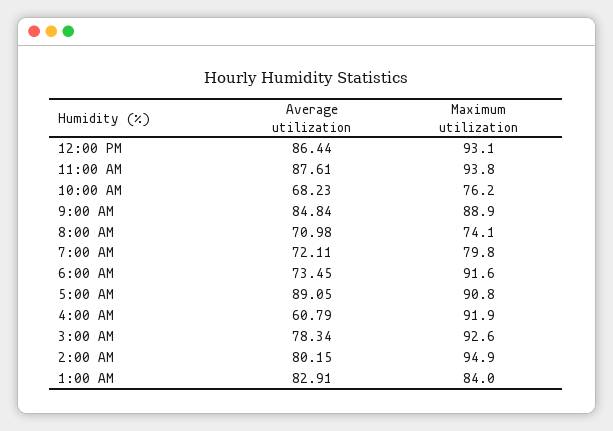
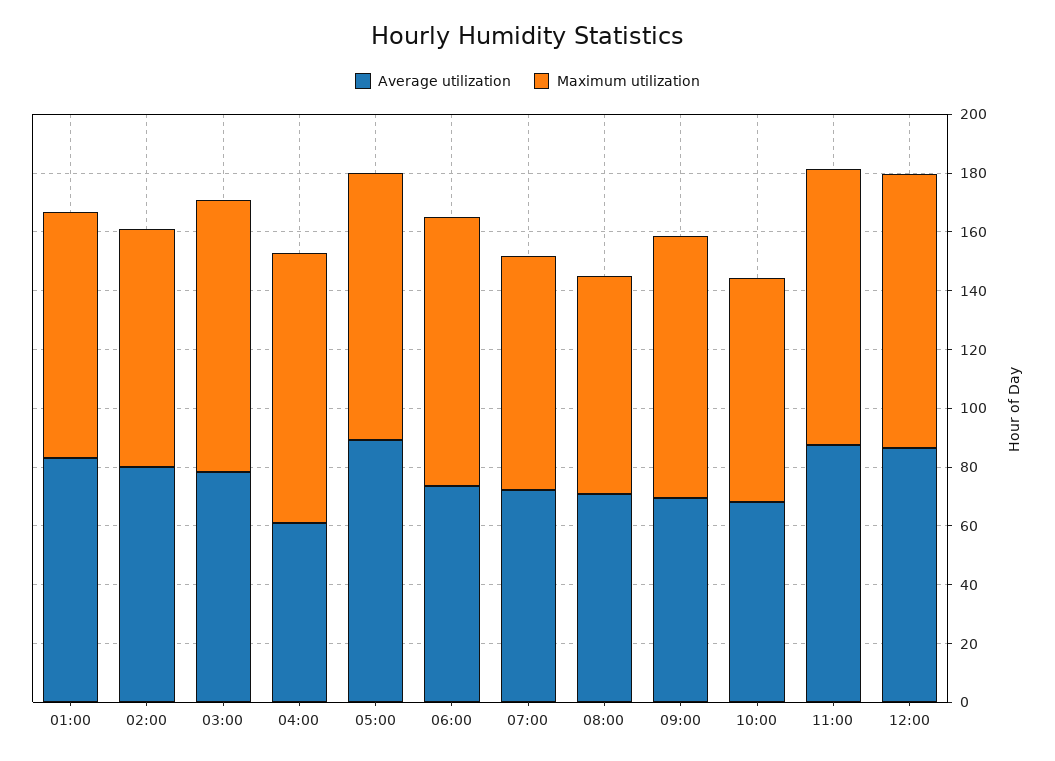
  {
    "Average utilization": {
      "12:00 PM": 86.44,
      "11:00 AM": 87.61,
      "10:00 AM": 68.23,
-     "9:00 AM": 84.84,
+     "9:00 AM": 70,
      "8:00 AM": 70.98,
      "7:00 AM": 72.11,
      "6:00 AM": 73.45,
      "5:00 AM": 89.05,
      "4:00 AM": 60.79,
      "3:00 AM": 78.34,
      "2:00 AM": 80.15,
      "1:00 AM": 82.91
    },
    "Maximum utilization": {
      "12:00 PM": 93.1,
      "11:00 AM": 93.8,
      "10:00 AM": 76.2,
      "9:00 AM": 88.9,
      "8:00 AM": 74.1,
      "7:00 AM": 79.8,
      "6:00 AM": 91.6,
      "5:00 AM": 90.8,
      "4:00 AM": 91.9,
      "3:00 AM": 92.6,
-     "2:00 AM": 94.9,
+     "2:00 AM": 80,
      "1:00 AM": 84
    }
  }

